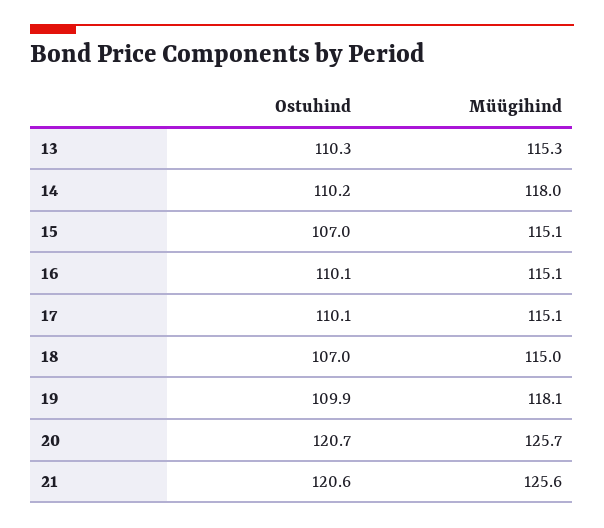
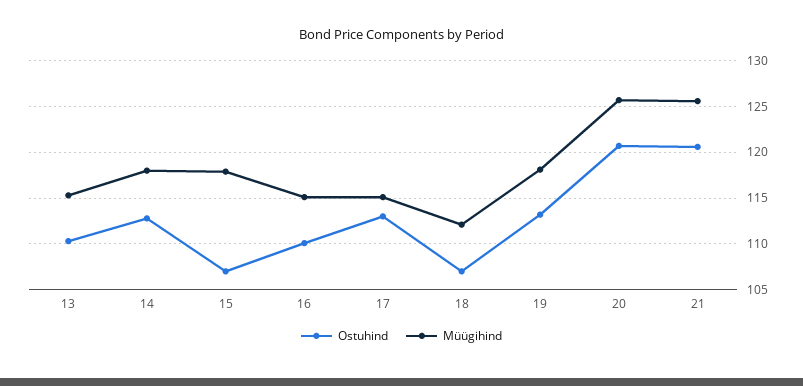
  {
    "Ostuhind": {
      "13": 110.3,
-     "14": 110.2,
+     "14": 113,
      "15": 107,
      "16": 110.1,
-     "17": 110.1,
+     "17": 113,
      "18": 107,
-     "19": 109.9,
+     "19": 113,
      "20": 120.7,
      "21": 120.6
    },
    "Müügihind": {
      "13": 115.3,
      "14": 118,
-     "15": 115.1,
+     "15": 118,
      "16": 115.1,
      "17": 115.1,
-     "18": 115,
+     "18": 112,
      "19": 118.1,
      "20": 125.7,
      "21": 125.6
    }
  }

